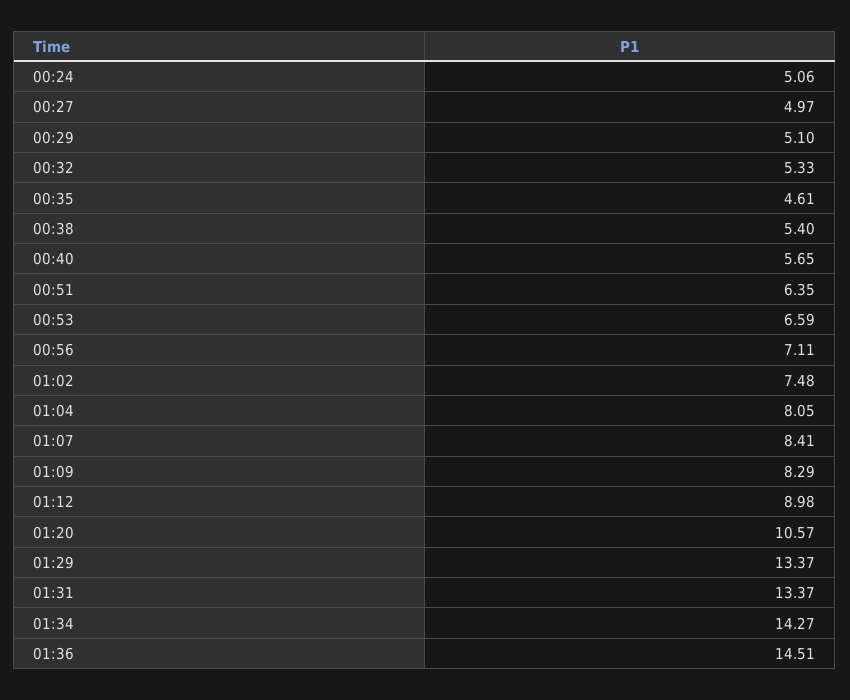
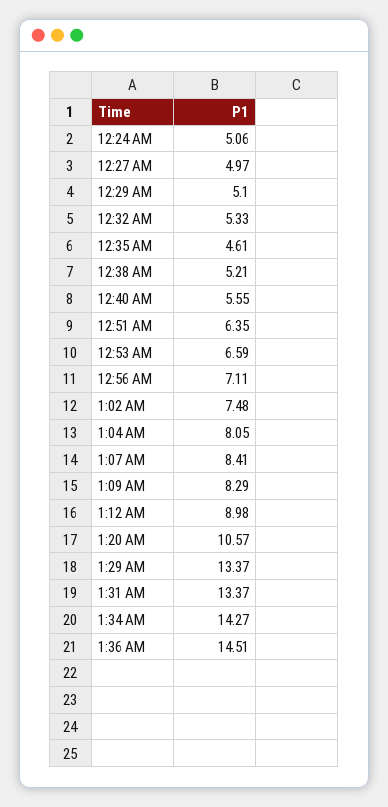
  {
    "00:24": 5.06,
    "00:27": 4.97,
    "00:29": 5.1,
    "00:32": 5.33,
    "00:35": 4.61,
-   "00:38": 5.4,
+   "00:38": 5.21,
-   "00:40": 5.65,
+   "00:40": 5.55,
    "00:51": 6.35,
    "00:53": 6.59,
    "00:56": 7.11,
    "01:02": 7.48,
    "01:04": 8.05,
    "01:07": 8.41,
    "01:09": 8.29,
    "01:12": 8.98,
    "01:20": 10.57,
    "01:29": 13.37,
    "01:31": 13.37,
    "01:34": 14.27,
    "01:36": 14.51
  }

